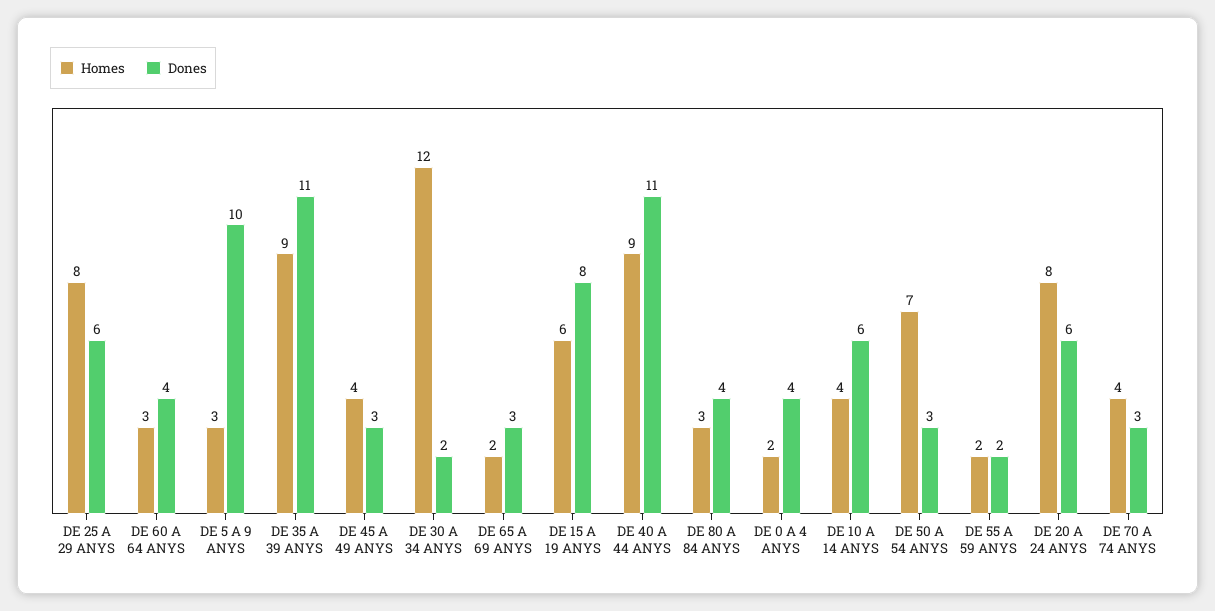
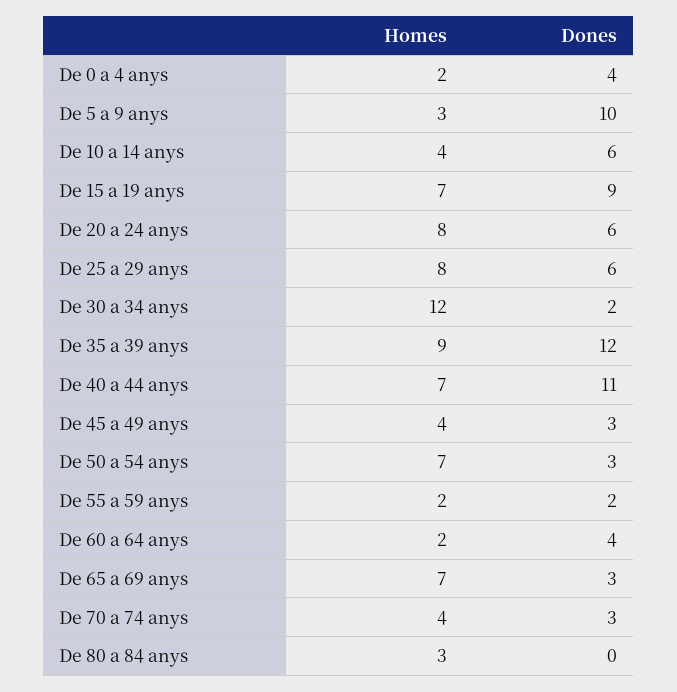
  {
    "Homes": {
      "DE 25 A 29 ANYS": 8,
-     "DE 60 A 64 ANYS": 3,
+     "DE 60 A 64 ANYS": 2,
      "DE 5 A 9 ANYS": 3,
      "DE 35 A 39 ANYS": 9,
      "DE 45 A 49 ANYS": 4,
      "DE 30 A 34 ANYS": 12,
-     "DE 65 A 69 ANYS": 2,
+     "DE 65 A 69 ANYS": 7,
-     "DE 15 A 19 ANYS": 6,
+     "DE 15 A 19 ANYS": 7,
-     "DE 40 A 44 ANYS": 9,
+     "DE 40 A 44 ANYS": 7,
      "DE 80 A 84 ANYS": 3,
      "DE 0 A 4 ANYS": 2,
      "DE 10 A 14 ANYS": 4,
      "DE 50 A 54 ANYS": 7,
      "DE 55 A 59 ANYS": 2,
      "DE 20 A 24 ANYS": 8,
      "DE 70 A 74 ANYS": 4
    },
    "Dones": {
      "DE 25 A 29 ANYS": 6,
      "DE 60 A 64 ANYS": 4,
      "DE 5 A 9 ANYS": 10,
-     "DE 35 A 39 ANYS": 11,
+     "DE 35 A 39 ANYS": 12,
      "DE 45 A 49 ANYS": 3,
      "DE 30 A 34 ANYS": 2,
      "DE 65 A 69 ANYS": 3,
-     "DE 15 A 19 ANYS": 8,
+     "DE 15 A 19 ANYS": 9,
      "DE 40 A 44 ANYS": 11,
-     "DE 80 A 84 ANYS": 4,
+     "DE 80 A 84 ANYS": 0,
      "DE 0 A 4 ANYS": 4,
      "DE 10 A 14 ANYS": 6,
      "DE 50 A 54 ANYS": 3,
      "DE 55 A 59 ANYS": 2,
      "DE 20 A 24 ANYS": 6,
      "DE 70 A 74 ANYS": 3
    }
  }

